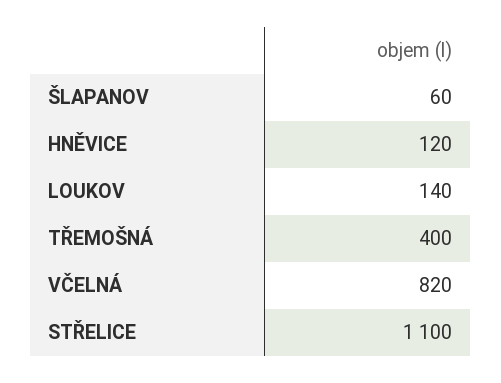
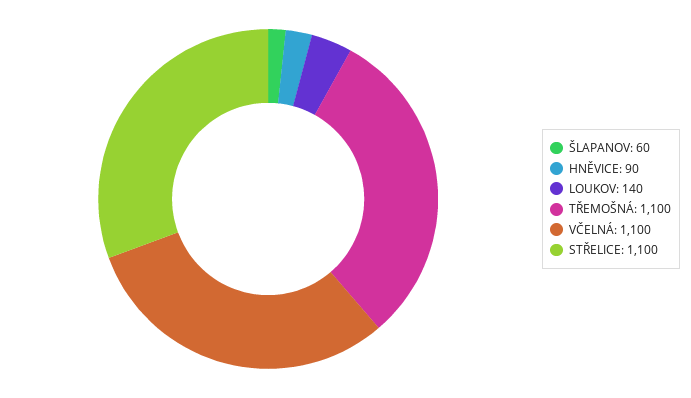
  {
    "ŠLAPANOV": 60,
-   "HNĚVICE": 120,
+   "HNĚVICE": 90,
    "LOUKOV": 140,
-   "TŘEMOŠNÁ": 400,
+   "TŘEMOŠNÁ": 1100,
-   "VČELNÁ": 820,
+   "VČELNÁ": 1100,
    "STŘELICE": 1100
  }

